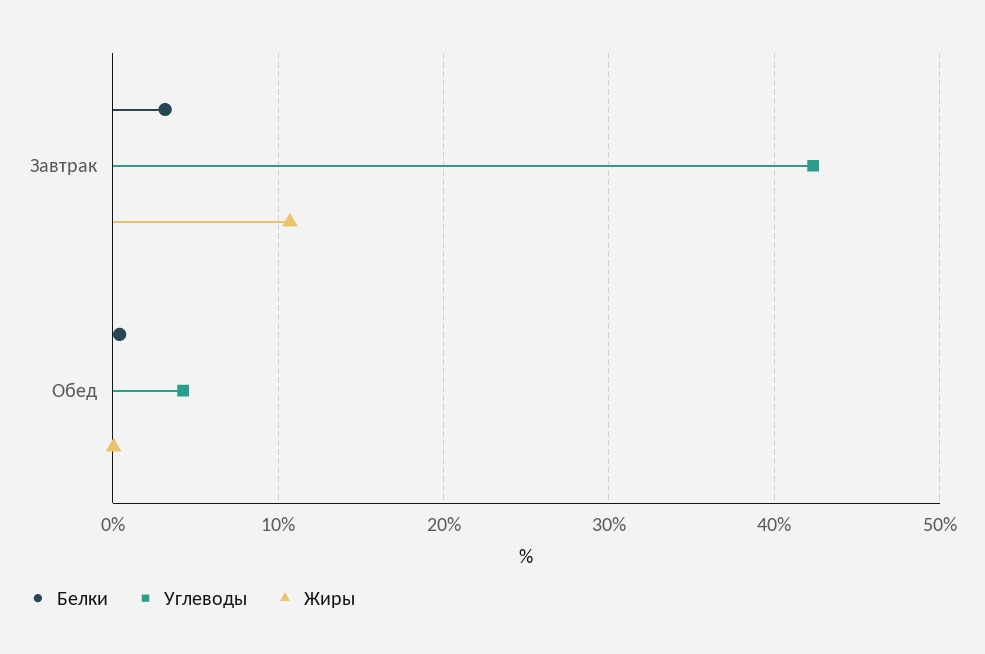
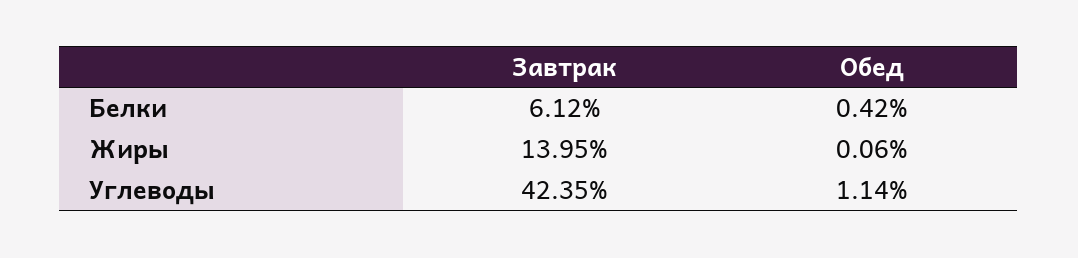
  {
    "Белки": {
-     "Завтрак": 3,
+     "Завтрак": 6.12,
      "Обед": 0.42
    },
    "Углеводы": {
      "Завтрак": 42.35,
-     "Обед": 4
+     "Обед": 1.14
    },
    "Жиры": {
-     "Завтрак": 11,
+     "Завтрак": 13.95,
      "Обед": 0.06
    }
  }

